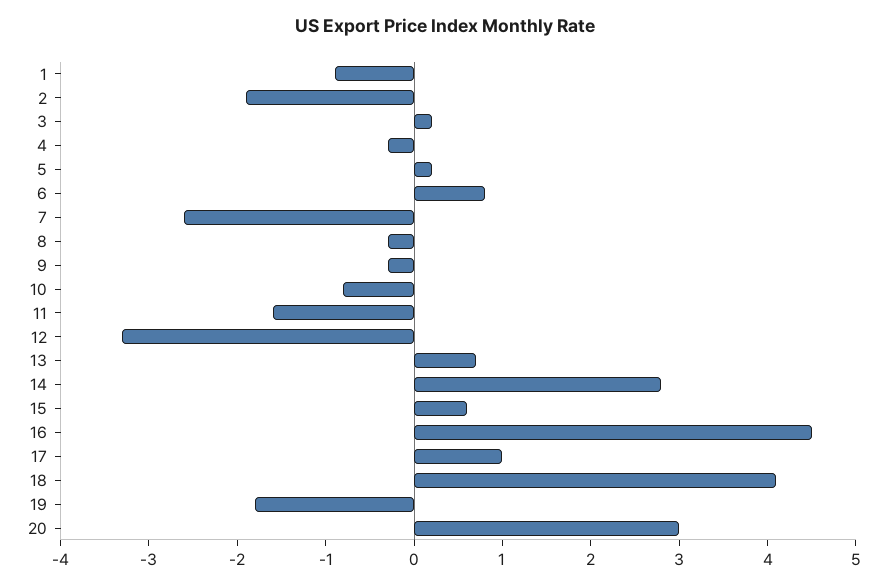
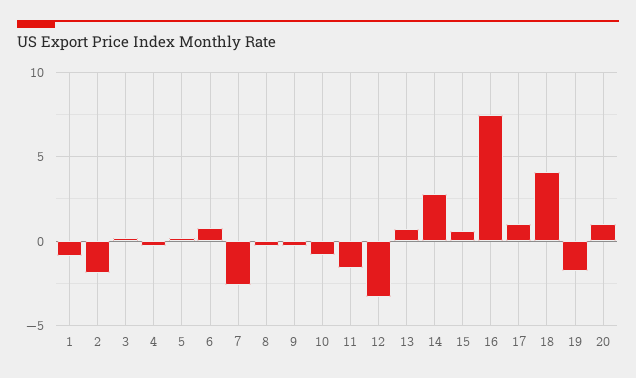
  {
    "1": -0.9,
    "2": -1.9,
    "3": 0.2,
    "4": -0.3,
    "5": 0.2,
    "6": 0.8,
    "7": -2.6,
    "8": -0.3,
    "9": -0.3,
    "10": -0.8,
    "11": -1.6,
    "12": -3.3,
    "13": 0.7,
    "14": 2.8,
    "15": 0.6,
-   "16": 4.5,
+   "16": 7.5,
    "17": 1,
    "18": 4.1,
    "19": -1.8,
-   "20": 3
+   "20": 1
  }

